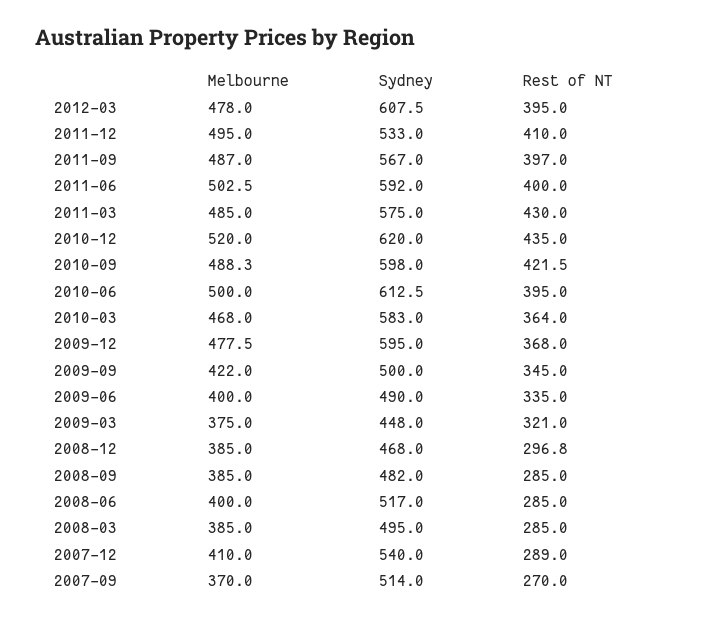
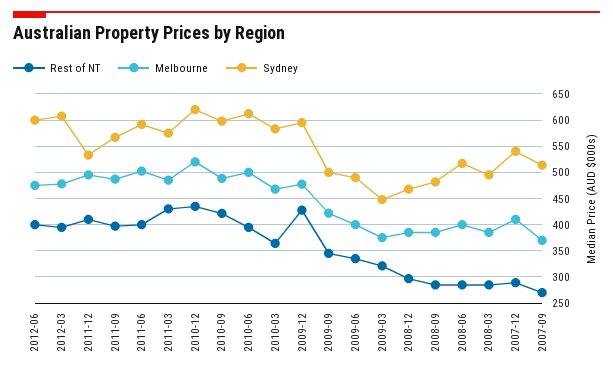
  {
    "Melbourne": {
      "2012-03": 478,
      "2011-12": 495,
      "2011-09": 487,
      "2011-06": 502.5,
      "2011-03": 485,
      "2010-12": 520,
      "2010-09": 488.3,
      "2010-06": 500,
      "2010-03": 468,
      "2009-12": 477.5,
      "2009-09": 422,
      "2009-06": 400,
      "2009-03": 375,
      "2008-12": 385,
      "2008-09": 385,
      "2008-06": 400,
      "2008-03": 385,
      "2007-12": 410,
-     "2007-09": 370
+     "2007-09": 370,
+     "2012-06": 475
    },
    "Sydney": {
      "2012-03": 607.5,
      "2011-12": 533,
      "2011-09": 567,
      "2011-06": 592,
      "2011-03": 575,
      "2010-12": 620,
      "2010-09": 598,
      "2010-06": 612.5,
      "2010-03": 583,
      "2009-12": 595,
      "2009-09": 500,
      "2009-06": 490,
      "2009-03": 448,
      "2008-12": 468,
      "2008-09": 482,
      "2008-06": 517,
      "2008-03": 495,
      "2007-12": 540,
-     "2007-09": 514
+     "2007-09": 514,
+     "2012-06": 600
    },
    "Rest of NT": {
      "2012-03": 395,
      "2011-12": 410,
      "2011-09": 397,
      "2011-06": 400,
      "2011-03": 430,
      "2010-12": 435,
      "2010-09": 421.5,
      "2010-06": 395,
      "2010-03": 364,
-     "2009-12": 368,
+     "2009-12": 425,
      "2009-09": 345,
      "2009-06": 335,
      "2009-03": 321,
      "2008-12": 296.8,
      "2008-09": 285,
      "2008-06": 285,
      "2008-03": 285,
      "2007-12": 289,
-     "2007-09": 270
+     "2007-09": 270,
+     "2012-06": 400
    }
  }

